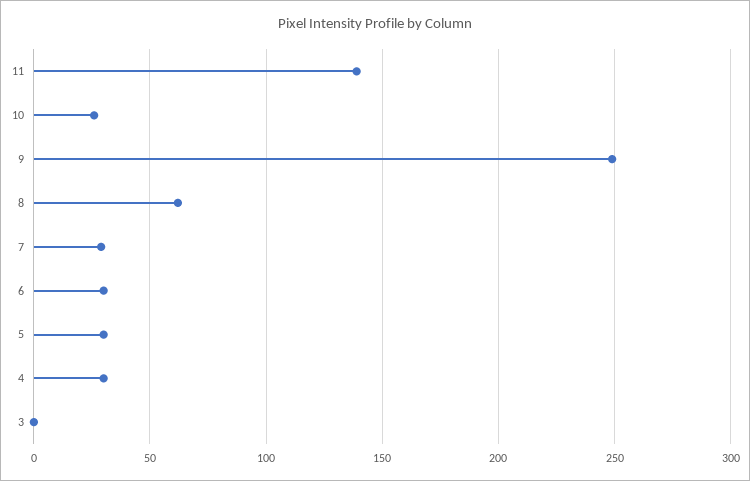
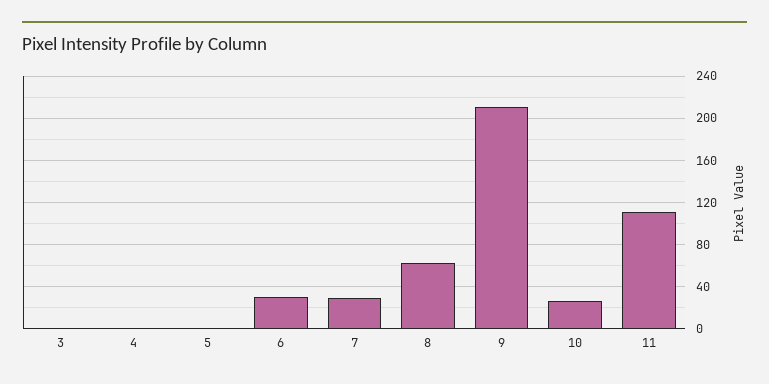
  {
-   "11": 140,
+   "11": 110,
    "10": 25,
-   "9": 250,
+   "9": 210,
    "8": 60,
    "7": 30,
    "6": 30,
-   "5": 30,
+   "5": 0,
-   "4": 30,
+   "4": 0,
    "3": 0
  }

